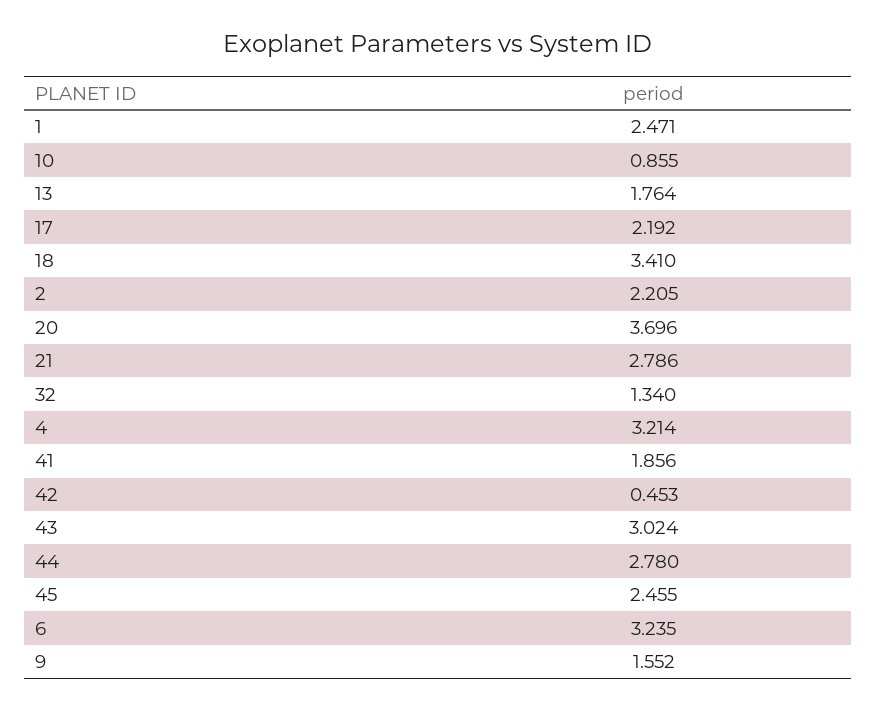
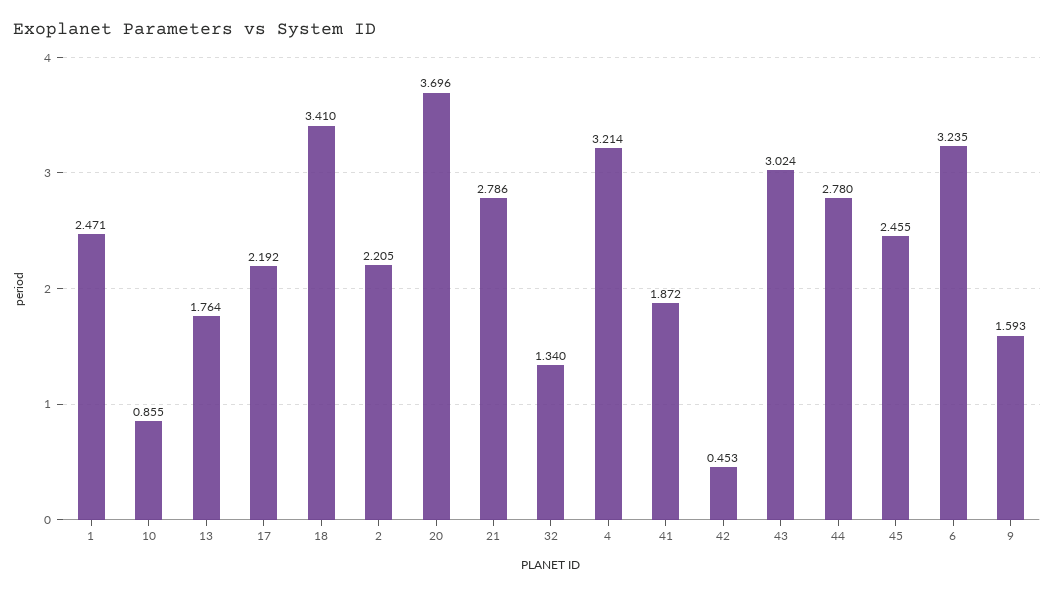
  {
    "1": 2.471,
    "10": 0.855,
    "13": 1.764,
    "17": 2.192,
    "18": 3.41,
    "2": 2.205,
    "20": 3.696,
    "21": 2.786,
    "32": 1.34,
    "4": 3.214,
-   "41": 1.856,
+   "41": 1.872,
    "42": 0.453,
    "43": 3.024,
    "44": 2.78,
    "45": 2.455,
    "6": 3.235,
-   "9": 1.552
+   "9": 1.593
  }

